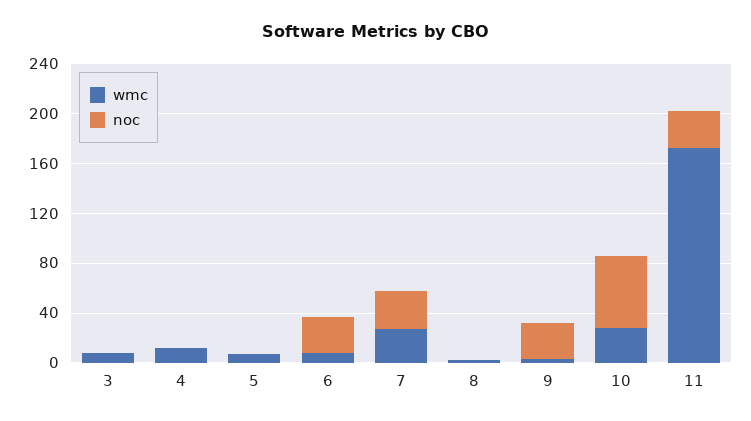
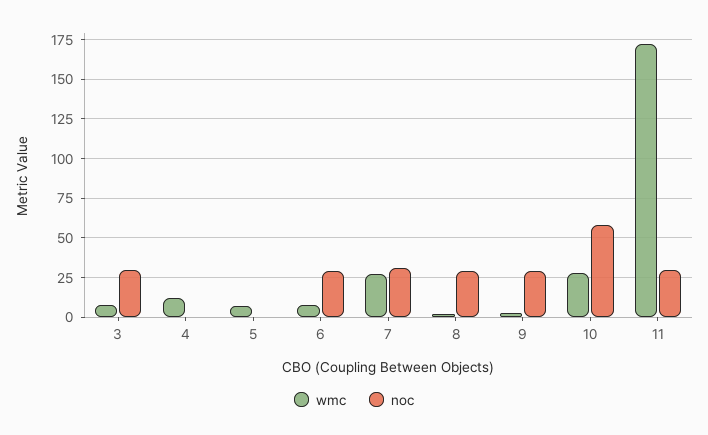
  {
    "wmc": {
      "3": 10,
      "4": 10,
      "5": 5,
      "6": 10,
      "7": 25,
      "8": 0,
      "9": 5,
      "10": 30,
      "11": 170
    },
    "noc": {
-     "3": 0,
+     "3": 30,
      "4": 0,
      "5": 0,
      "6": 30,
      "7": 30,
-     "8": 0,
+     "8": 30,
      "9": 30,
      "10": 60,
      "11": 30
    }
  }

